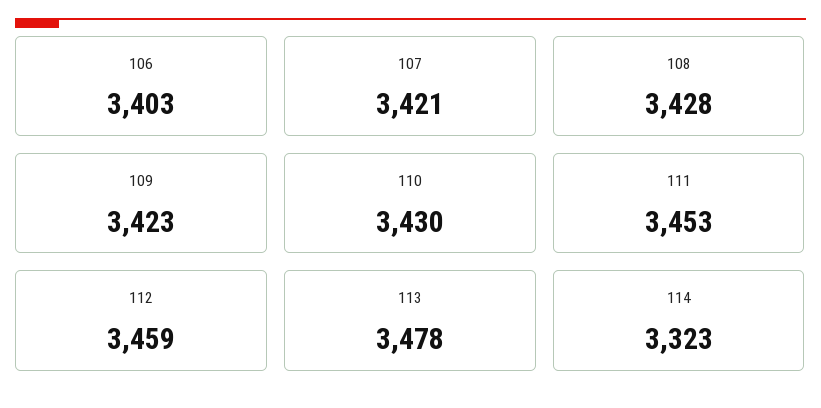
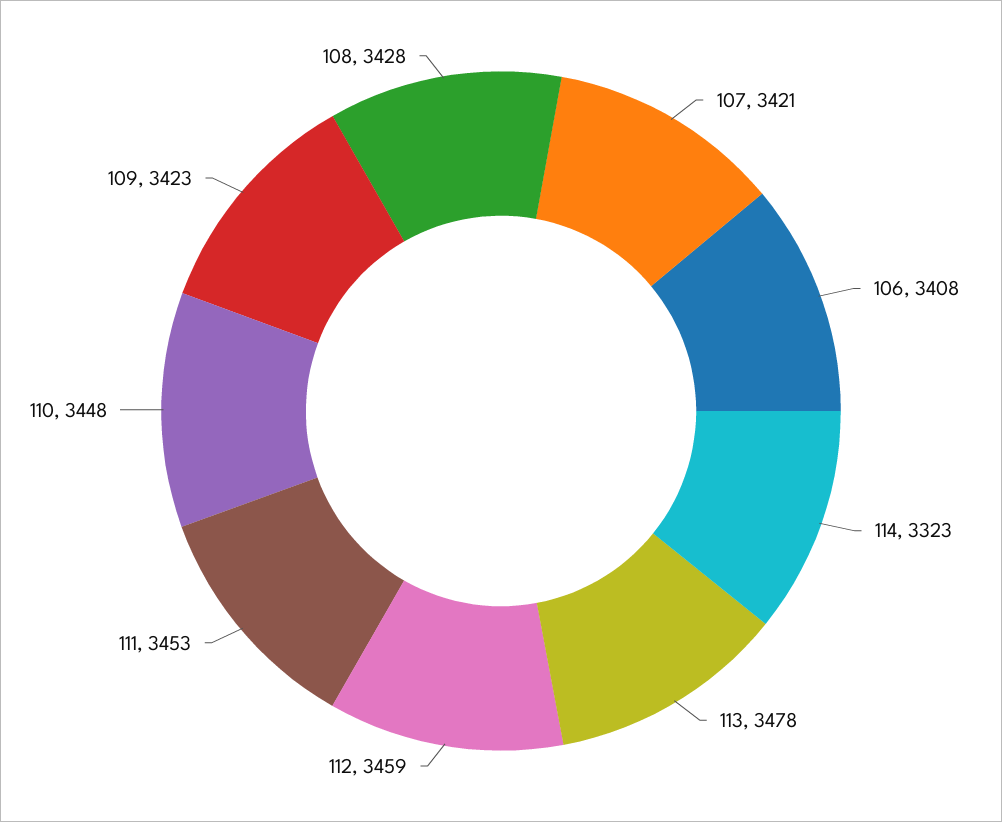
  {
-   "106": 3403,
+   "106": 3408,
    "107": 3421,
    "108": 3428,
    "109": 3423,
-   "110": 3430,
+   "110": 3448,
    "111": 3453,
    "112": 3459,
    "113": 3478,
    "114": 3323
  }

